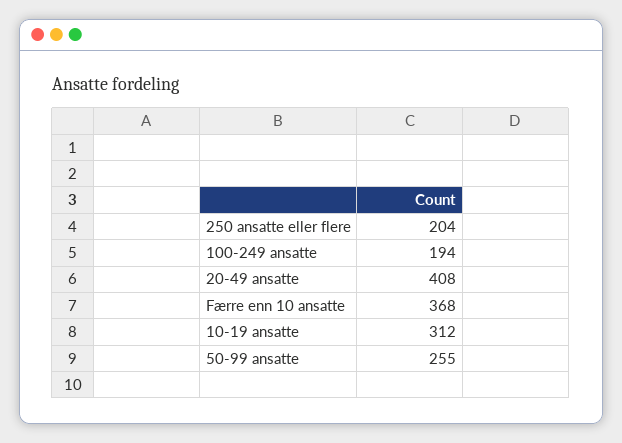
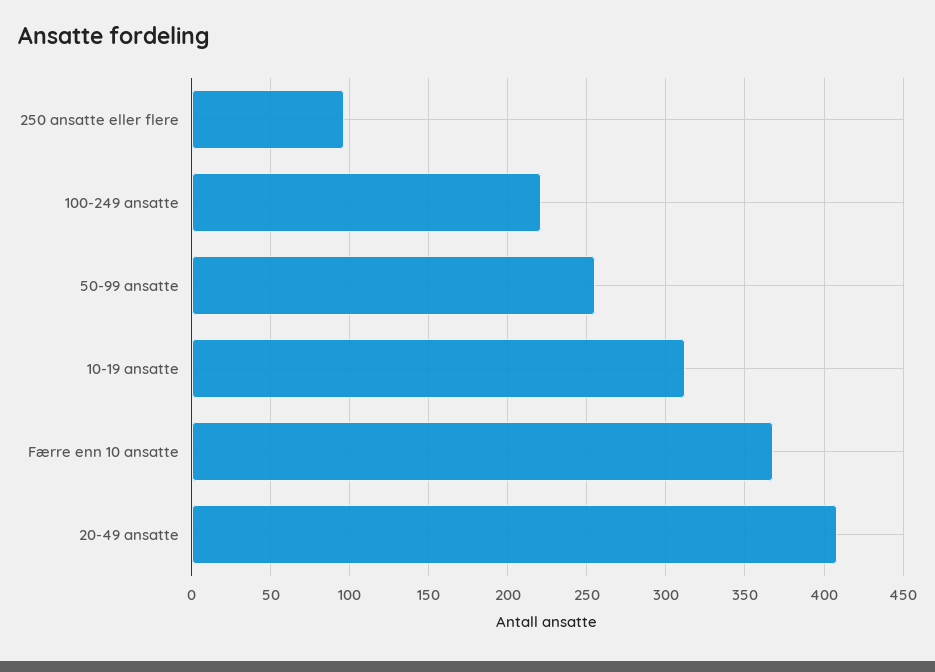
  {
-   "250 ansatte eller flere": 204,
+   "250 ansatte eller flere": 95,
-   "100-249 ansatte": 194,
+   "100-249 ansatte": 220,
    "20-49 ansatte": 408,
    "Færre enn 10 ansatte": 368,
    "10-19 ansatte": 312,
    "50-99 ansatte": 255
  }

